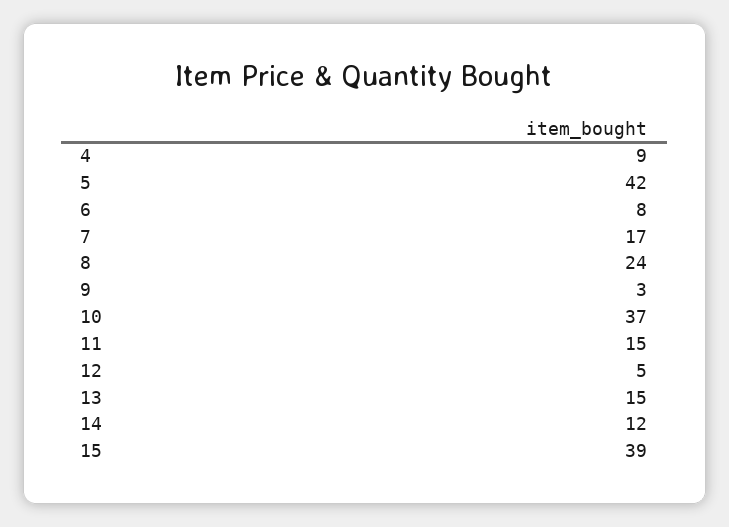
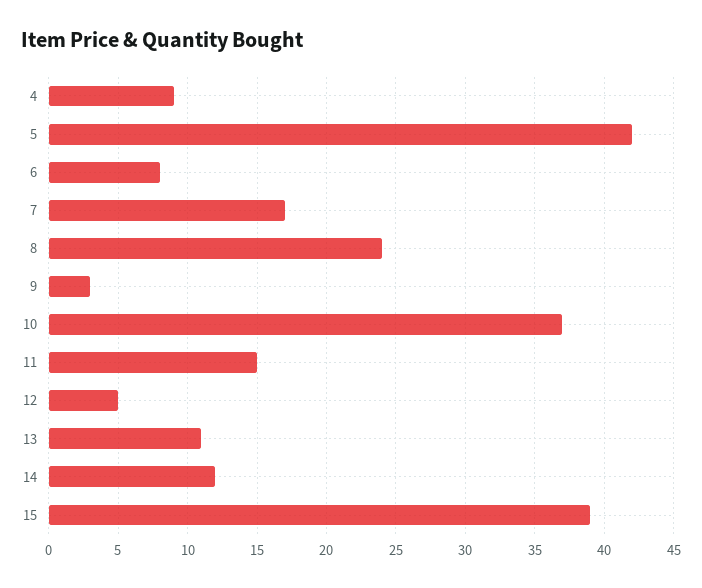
  {
    "4": 9,
    "5": 42,
    "6": 8,
    "7": 17,
    "8": 24,
    "9": 3,
    "10": 37,
    "11": 15,
    "12": 5,
-   "13": 15,
+   "13": 11,
    "14": 12,
    "15": 39
  }

